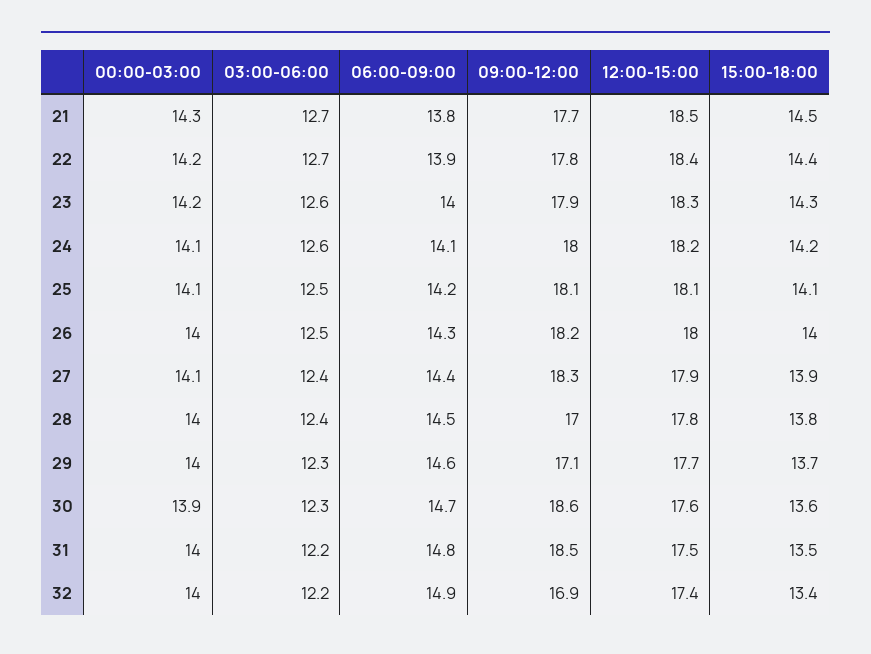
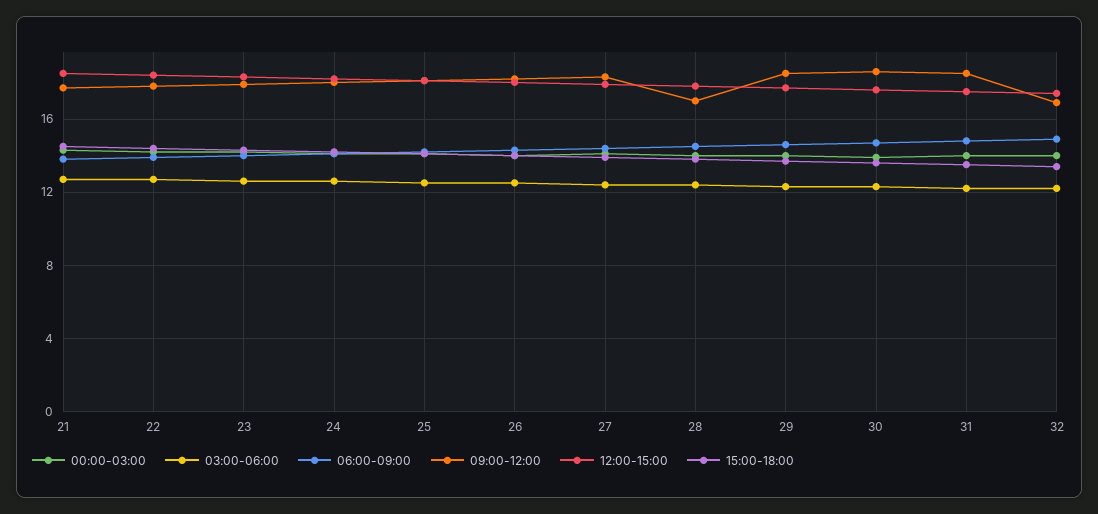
  {
    "00:00-03:00": {
      "21": 14.3,
      "22": 14.2,
      "23": 14.2,
      "24": 14.1,
      "25": 14.1,
      "26": 14,
      "27": 14.1,
      "28": 14,
      "29": 14,
      "30": 13.9,
      "31": 14,
      "32": 14
    },
    "03:00-06:00": {
      "21": 12.7,
      "22": 12.7,
      "23": 12.6,
      "24": 12.6,
      "25": 12.5,
      "26": 12.5,
      "27": 12.4,
      "28": 12.4,
      "29": 12.3,
      "30": 12.3,
      "31": 12.2,
      "32": 12.2
    },
    "06:00-09:00": {
      "21": 13.8,
      "22": 13.9,
      "23": 14,
      "24": 14.1,
      "25": 14.2,
      "26": 14.3,
      "27": 14.4,
      "28": 14.5,
      "29": 14.6,
      "30": 14.7,
      "31": 14.8,
      "32": 14.9
    },
    "09:00-12:00": {
      "21": 17.7,
      "22": 17.8,
      "23": 17.9,
      "24": 18,
      "25": 18.1,
      "26": 18.2,
      "27": 18.3,
      "28": 17,
-     "29": 17.1,
+     "29": 18.5,
      "30": 18.6,
      "31": 18.5,
      "32": 16.9
    },
    "12:00-15:00": {
      "21": 18.5,
      "22": 18.4,
      "23": 18.3,
      "24": 18.2,
      "25": 18.1,
      "26": 18,
      "27": 17.9,
      "28": 17.8,
      "29": 17.7,
      "30": 17.6,
      "31": 17.5,
      "32": 17.4
    },
    "15:00-18:00": {
      "21": 14.5,
      "22": 14.4,
      "23": 14.3,
      "24": 14.2,
      "25": 14.1,
      "26": 14,
      "27": 13.9,
      "28": 13.8,
      "29": 13.7,
      "30": 13.6,
      "31": 13.5,
      "32": 13.4
    }
  }

